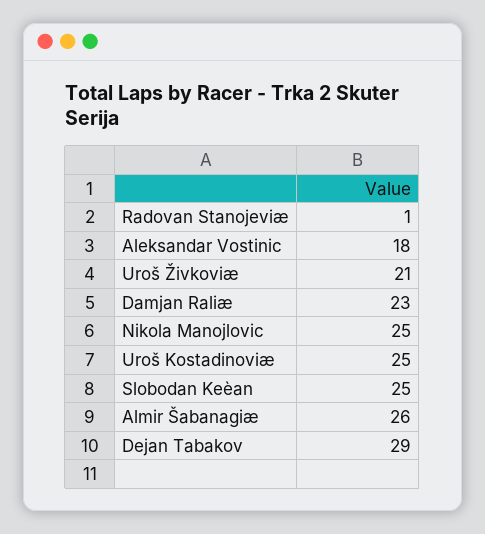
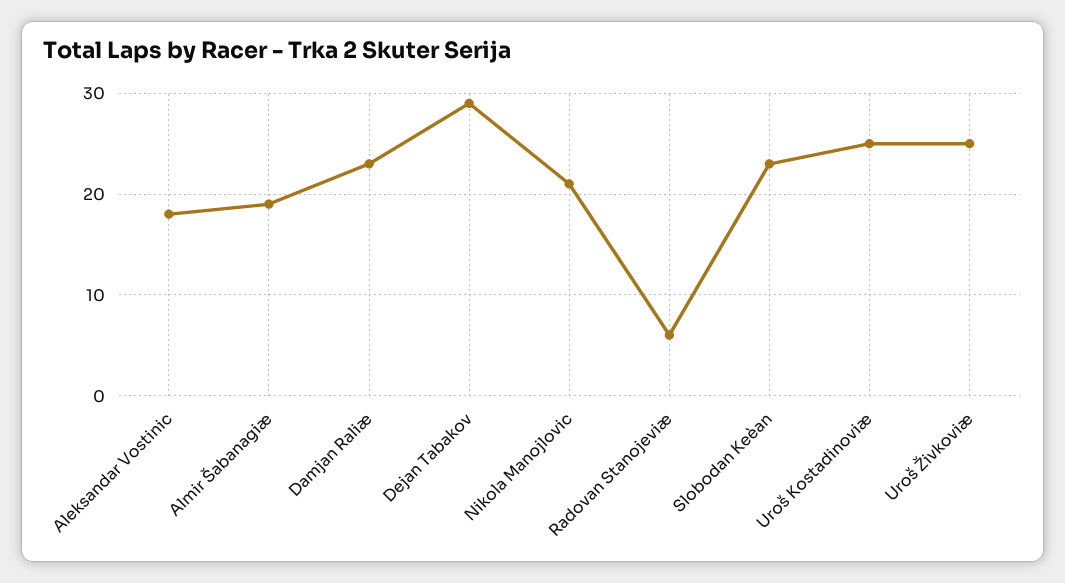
  {
-   "Radovan Stanojeviæ": 1,
+   "Radovan Stanojeviæ": 6,
    "Aleksandar Vostinic": 18,
-   "Uroš Živkoviæ": 21,
+   "Uroš Živkoviæ": 25,
    "Damjan Raliæ": 23,
-   "Nikola Manojlovic": 25,
+   "Nikola Manojlovic": 21,
    "Uroš Kostadinoviæ": 25,
-   "Slobodan Keèan": 25,
+   "Slobodan Keèan": 23,
-   "Almir Šabanagiæ": 26,
+   "Almir Šabanagiæ": 19,
    "Dejan Tabakov": 29
  }

